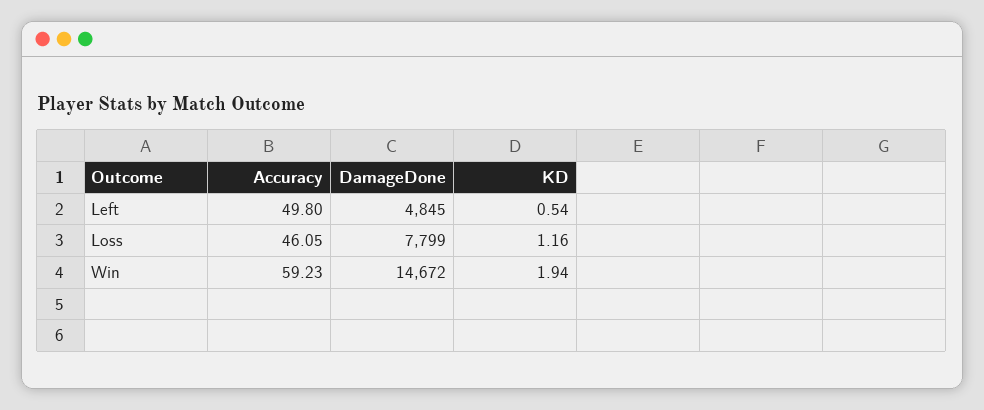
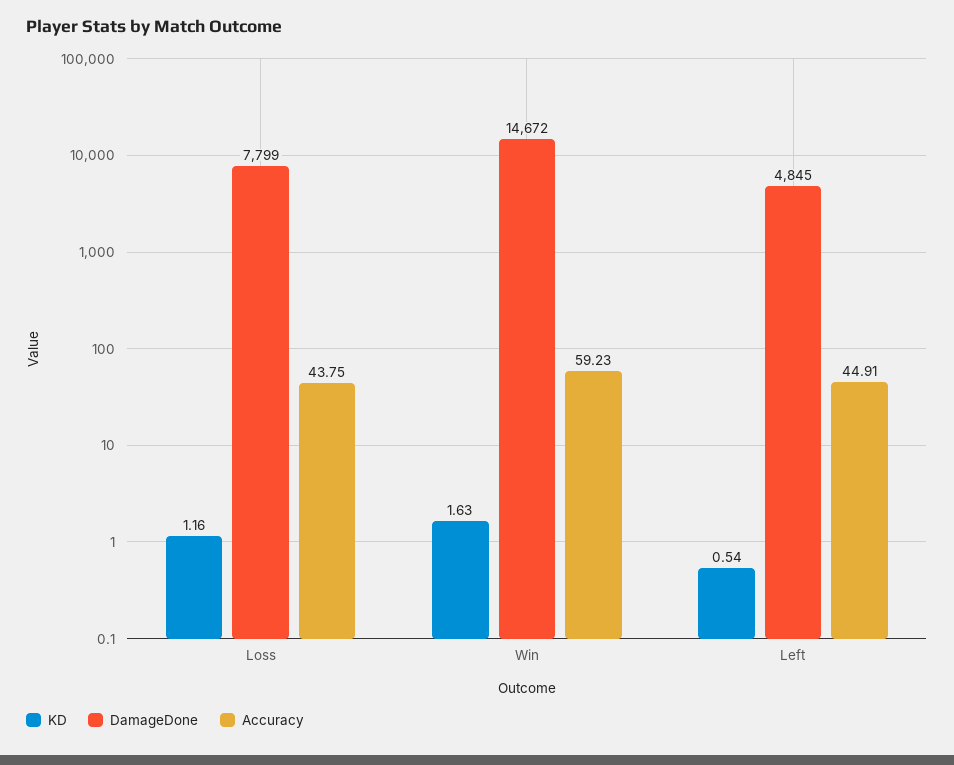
  {
    "Accuracy": {
-     "Left": 49.8,
+     "Left": 44.91,
-     "Loss": 46.05,
+     "Loss": 43.75,
      "Win": 59.23
    },
    "DamageDone": {
      "Left": 4845,
      "Loss": 7799,
      "Win": 14672
    },
    "KD": {
      "Left": 0.54,
      "Loss": 1.16,
-     "Win": 1.94
+     "Win": 1.63
    }
  }

